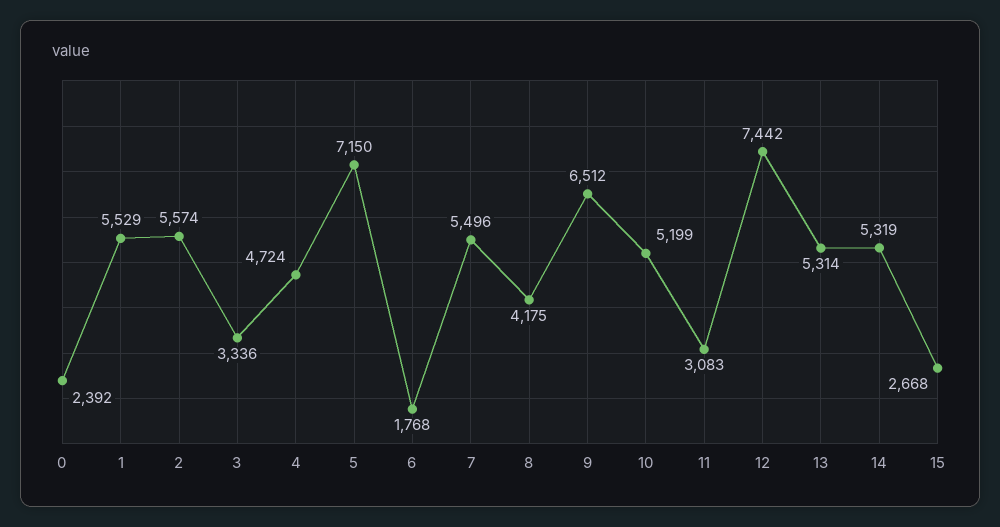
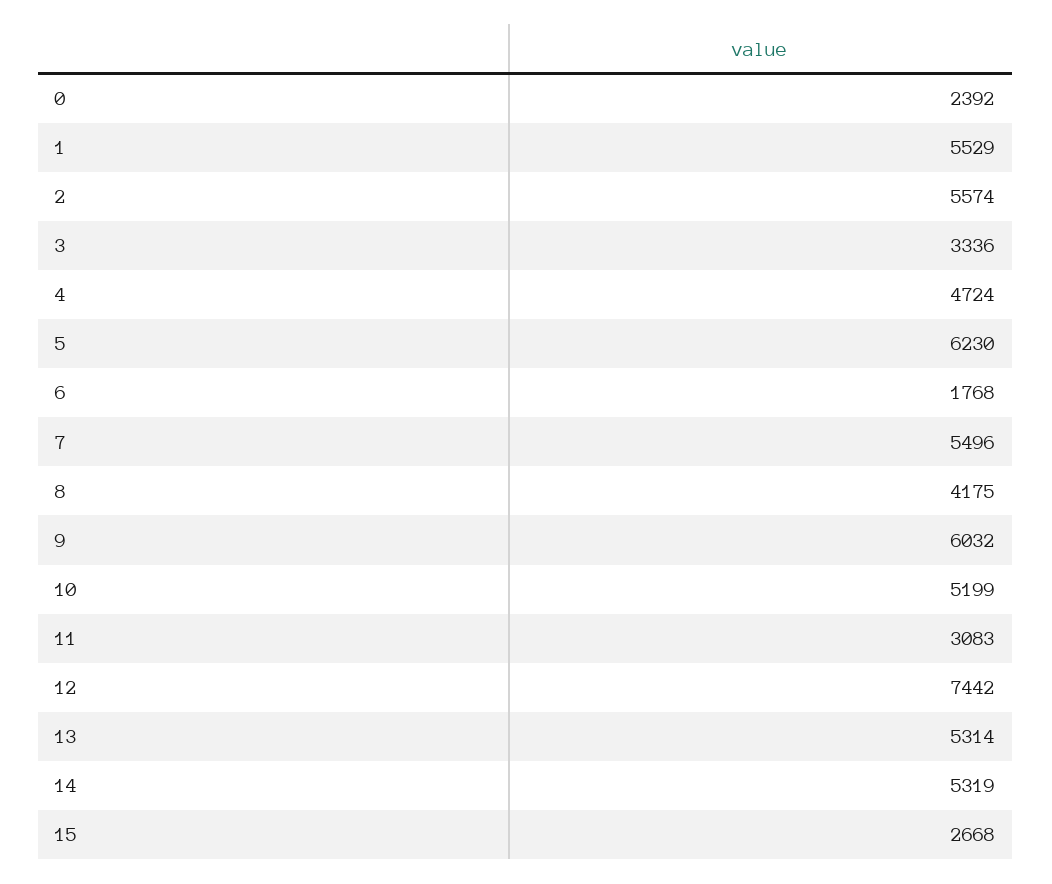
  {
    "0": 2392,
    "1": 5529,
    "2": 5574,
    "3": 3336,
    "4": 4724,
-   "5": 7150,
+   "5": 6230,
    "6": 1768,
    "7": 5496,
    "8": 4175,
-   "9": 6512,
+   "9": 6032,
    "10": 5199,
    "11": 3083,
    "12": 7442,
    "13": 5314,
    "14": 5319,
    "15": 2668
  }

